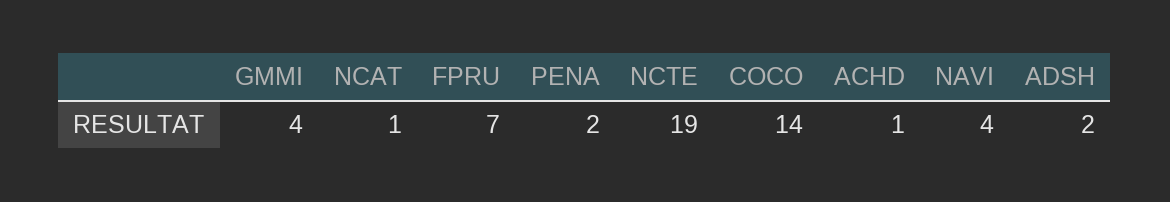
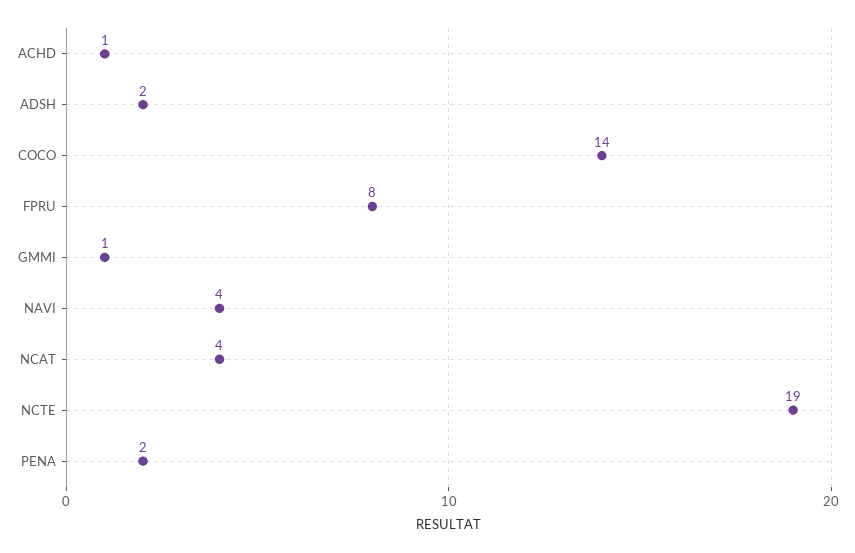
  {
-   "GMMI": 4,
+   "GMMI": 1,
-   "NCAT": 1,
+   "NCAT": 4,
-   "FPRU": 7,
+   "FPRU": 8,
    "PENA": 2,
    "NCTE": 19,
    "COCO": 14,
    "ACHD": 1,
    "NAVI": 4,
    "ADSH": 2
  }

